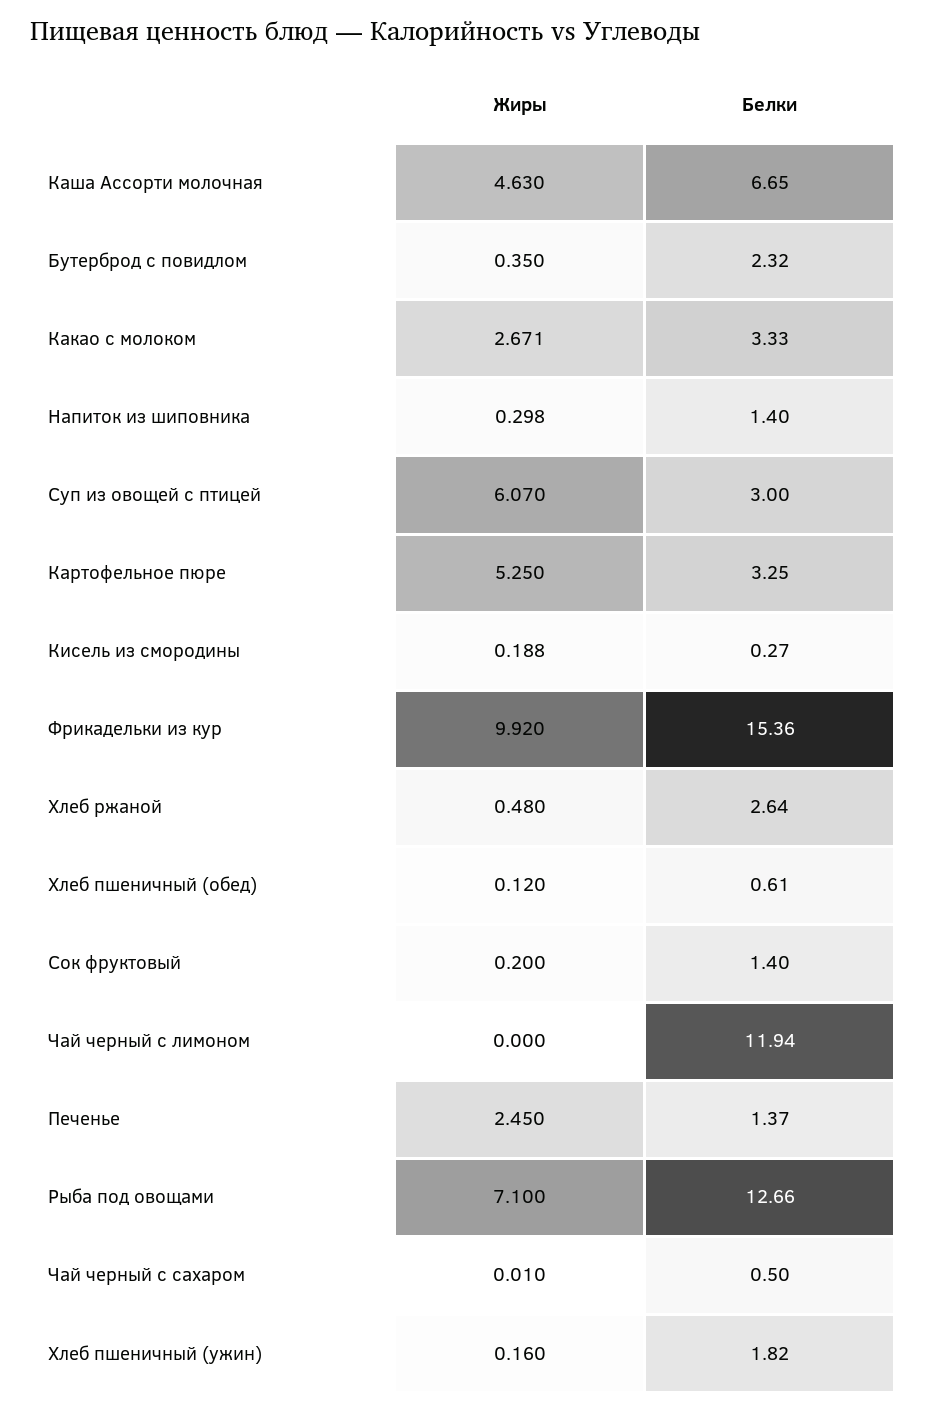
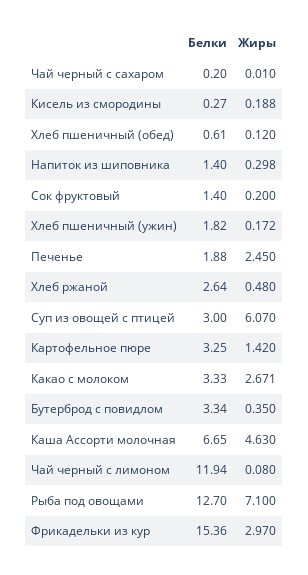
  {
    "Жиры": {
      "Каша Ассорти молочная": 4.63,
      "Бутерброд с повидлом": 0.35,
      "Какао с молоком": 2.671,
      "Напиток из шиповника": 0.298,
      "Суп из овощей с птицей": 6.07,
-     "Картофельное пюре": 5.25,
+     "Картофельное пюре": 1.42,
      "Кисель из смородины": 0.188,
-     "Фрикадельки из кур": 9.92,
+     "Фрикадельки из кур": 2.97,
      "Хлеб ржаной": 0.48,
      "Хлеб пшеничный (обед)": 0.12,
      "Сок фруктовый": 0.2,
-     "Чай черный с лимоном": 0,
+     "Чай черный с лимоном": 0.08,
      "Печенье": 2.45,
      "Рыба под овощами": 7.1,
      "Чай черный с сахаром": 0.01,
-     "Хлеб пшеничный (ужин)": 0.16
+     "Хлеб пшеничный (ужин)": 0.172
    },
    "Белки": {
      "Каша Ассорти молочная": 6.65,
-     "Бутерброд с повидлом": 2.32,
+     "Бутерброд с повидлом": 3.34,
      "Какао с молоком": 3.33,
      "Напиток из шиповника": 1.4,
      "Суп из овощей с птицей": 3,
      "Картофельное пюре": 3.25,
      "Кисель из смородины": 0.27,
      "Фрикадельки из кур": 15.36,
      "Хлеб ржаной": 2.64,
      "Хлеб пшеничный (обед)": 0.61,
      "Сок фруктовый": 1.4,
      "Чай черный с лимоном": 11.94,
-     "Печенье": 1.37,
+     "Печенье": 1.88,
-     "Рыба под овощами": 12.66,
+     "Рыба под овощами": 12.7,
-     "Чай черный с сахаром": 0.5,
+     "Чай черный с сахаром": 0.2,
      "Хлеб пшеничный (ужин)": 1.82
    }
  }

